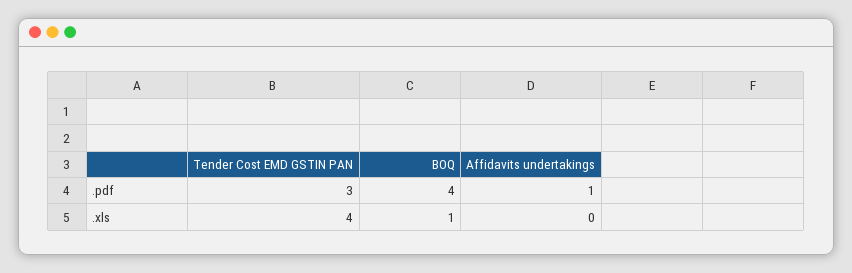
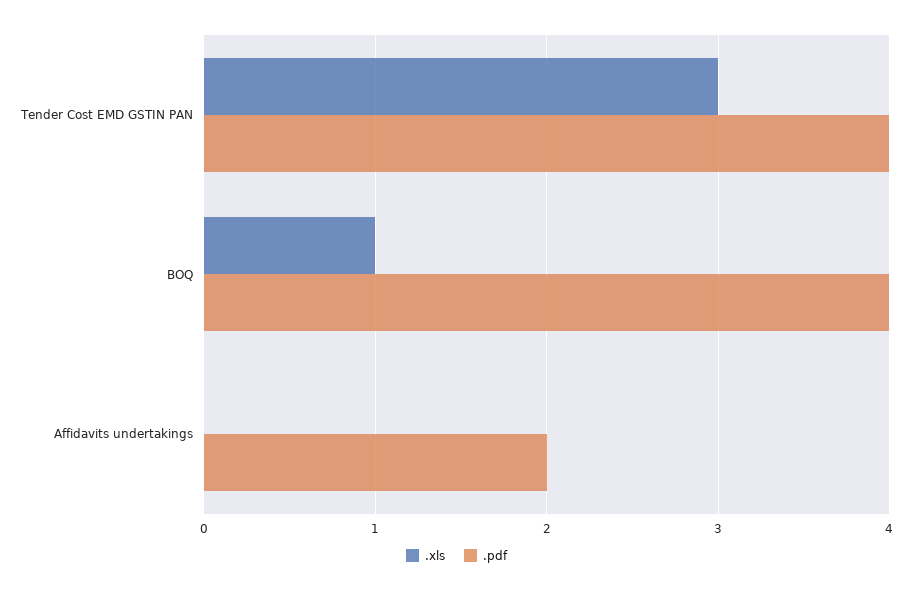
  {
    ".pdf": {
-     "Tender Cost EMD GSTIN PAN": 3,
+     "Tender Cost EMD GSTIN PAN": 4,
      "BOQ": 4,
-     "Affidavits undertakings": 1
+     "Affidavits undertakings": 2
    },
    ".xls": {
-     "Tender Cost EMD GSTIN PAN": 4,
+     "Tender Cost EMD GSTIN PAN": 3,
      "BOQ": 1,
      "Affidavits undertakings": 0
    }
  }

